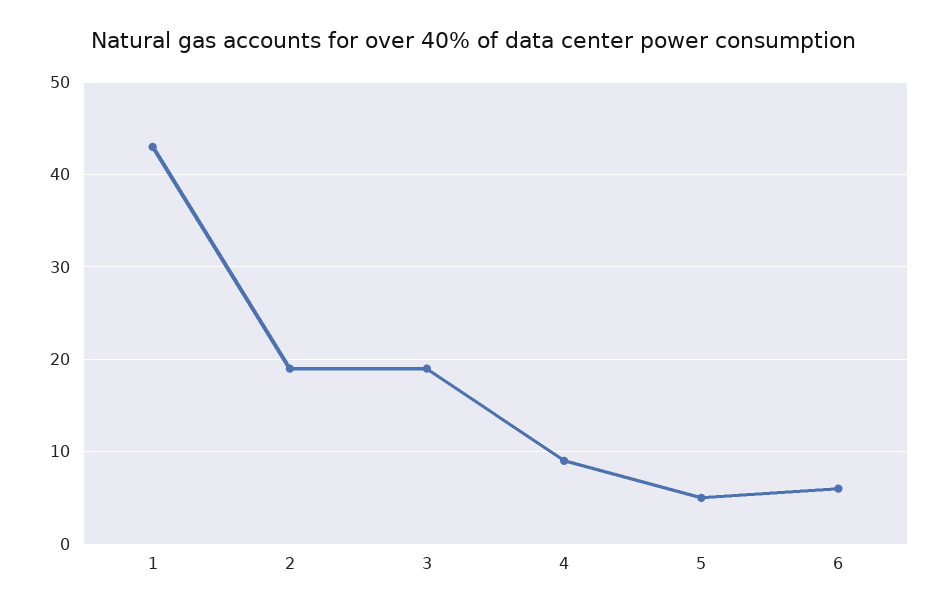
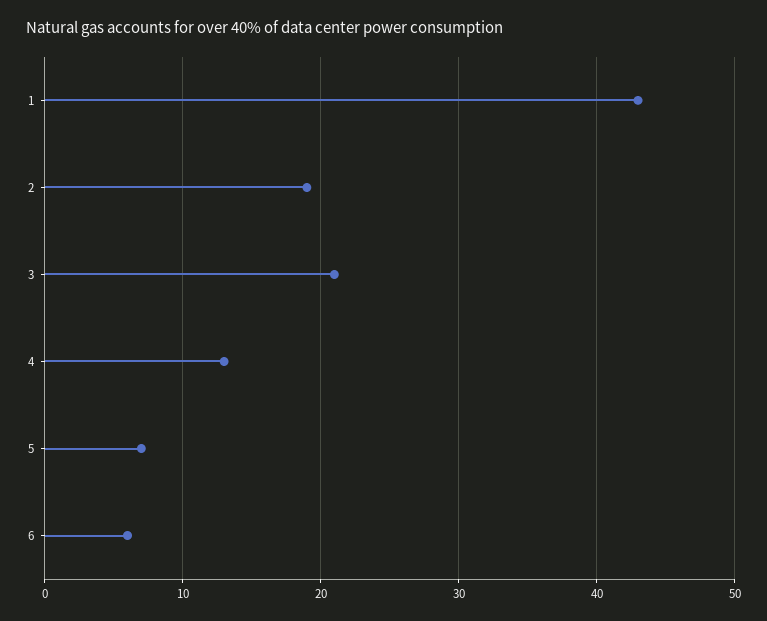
  {
    "1": 43,
    "2": 19,
-   "3": 19,
+   "3": 21,
-   "4": 9,
+   "4": 13,
-   "5": 5,
+   "5": 7,
    "6": 6
  }

